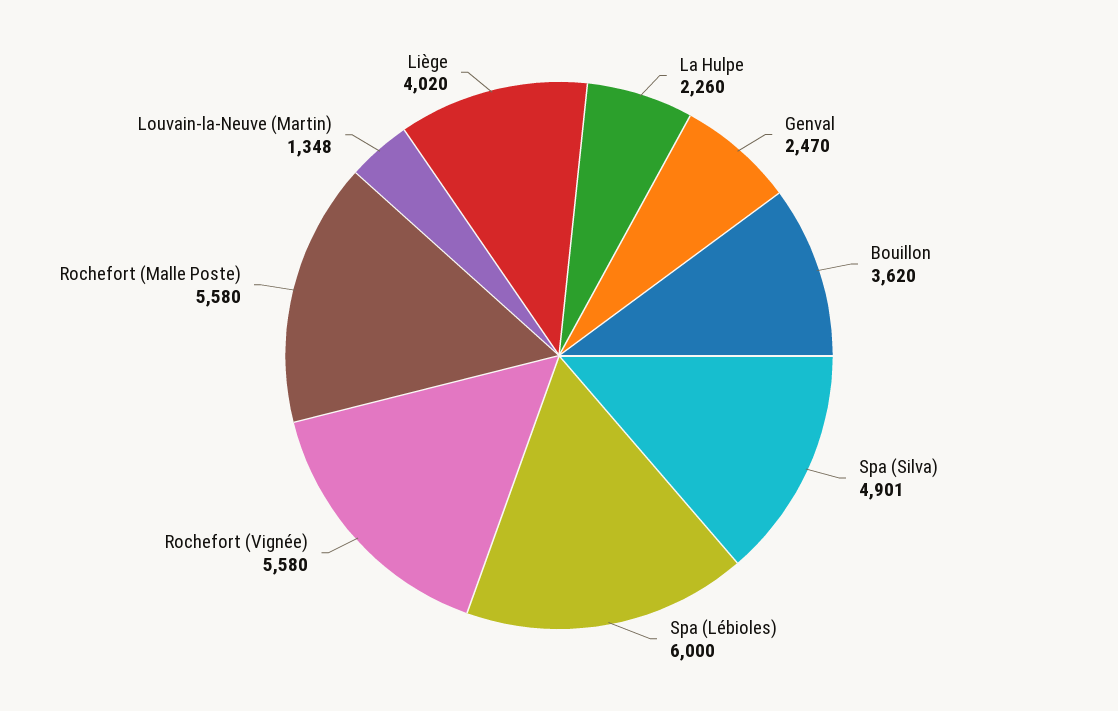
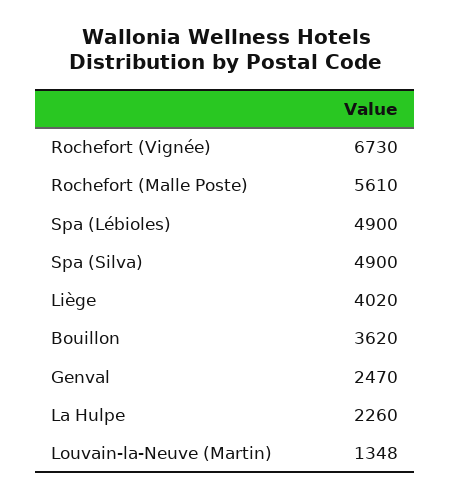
  {
    "La Hulpe": 2260,
    "Genval": 2470,
    "Bouillon": 3620,
-   "Spa (Silva)": 4901,
+   "Spa (Silva)": 4900,
-   "Spa (Lébioles)": 6000,
+   "Spa (Lébioles)": 4900,
-   "Rochefort (Vignée)": 5580,
+   "Rochefort (Vignée)": 6730,
-   "Rochefort (Malle Poste)": 5580,
+   "Rochefort (Malle Poste)": 5610,
    "Louvain-la-Neuve (Martin)": 1348,
    "Liège": 4020
  }

